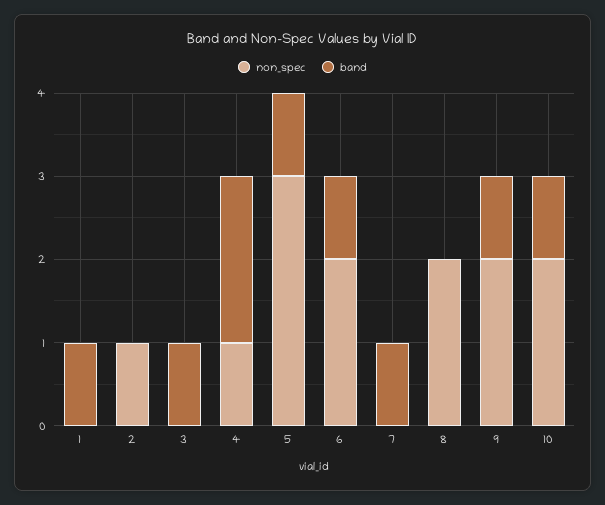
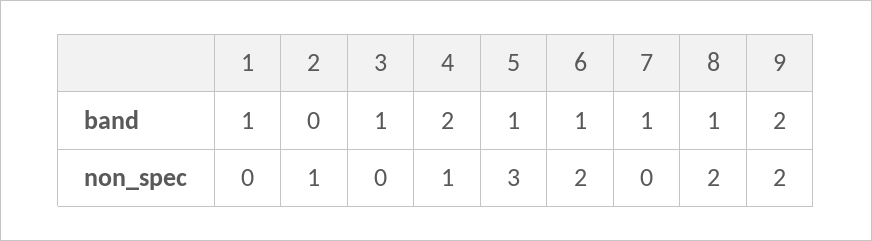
  {
    "non_spec": {
      "1": 0,
      "2": 1,
      "3": 0,
      "4": 1,
      "5": 3,
      "6": 2,
      "7": 0,
      "8": 2,
-     "9": 2,
+     "9": 2
-     "10": 2
    },
    "band": {
      "1": 1,
      "2": 0,
      "3": 1,
      "4": 2,
      "5": 1,
      "6": 1,
      "7": 1,
-     "8": 0,
+     "8": 1,
-     "9": 1,
+     "9": 2
-     "10": 1
    }
  }

